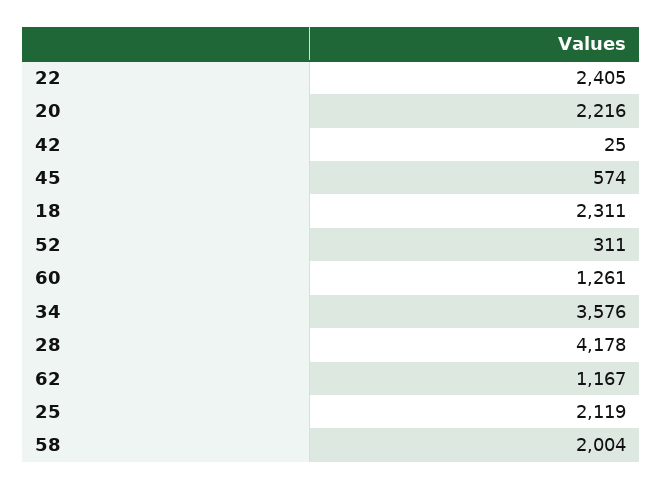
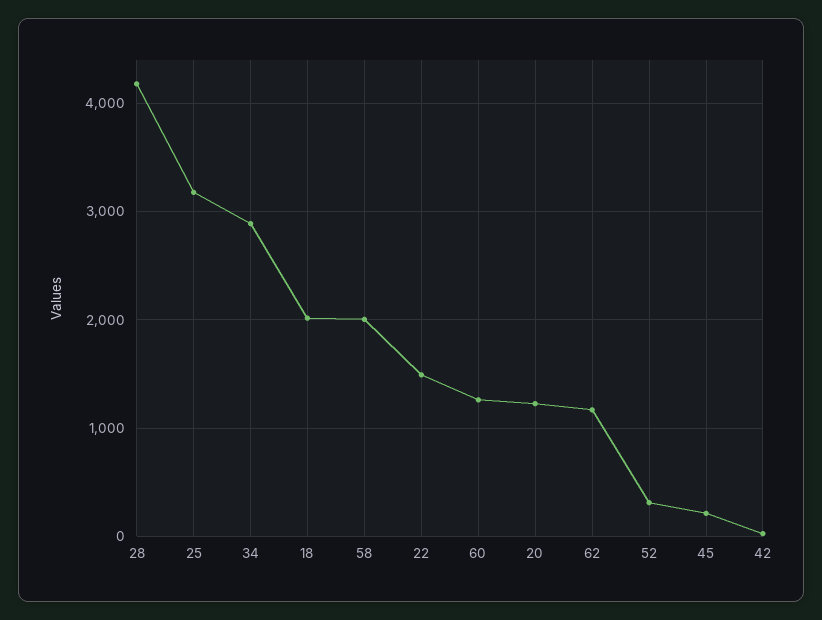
  {
-   "22": 2405,
+   "22": 1500,
-   "20": 2216,
+   "20": 1200,
    "42": 25,
-   "45": 574,
+   "45": 200,
-   "18": 2311,
+   "18": 2000,
    "52": 311,
    "60": 1261,
-   "34": 3576,
+   "34": 2900,
    "28": 4178,
    "62": 1167,
-   "25": 2119,
+   "25": 3200,
    "58": 2004
  }

